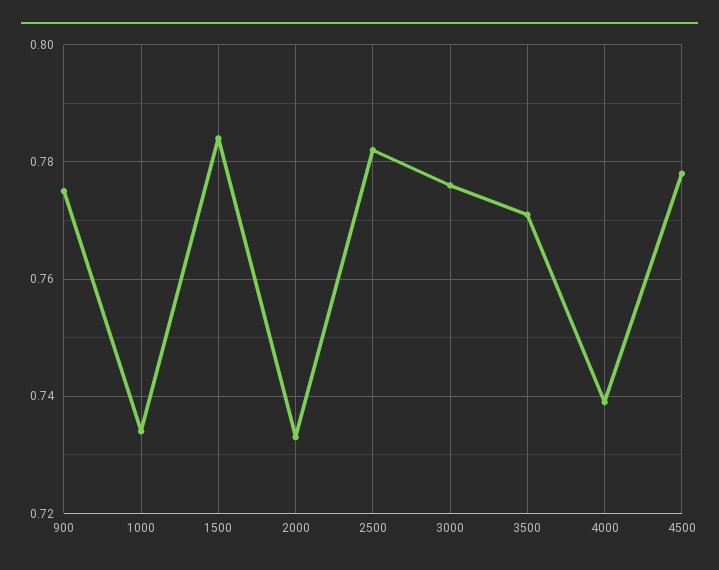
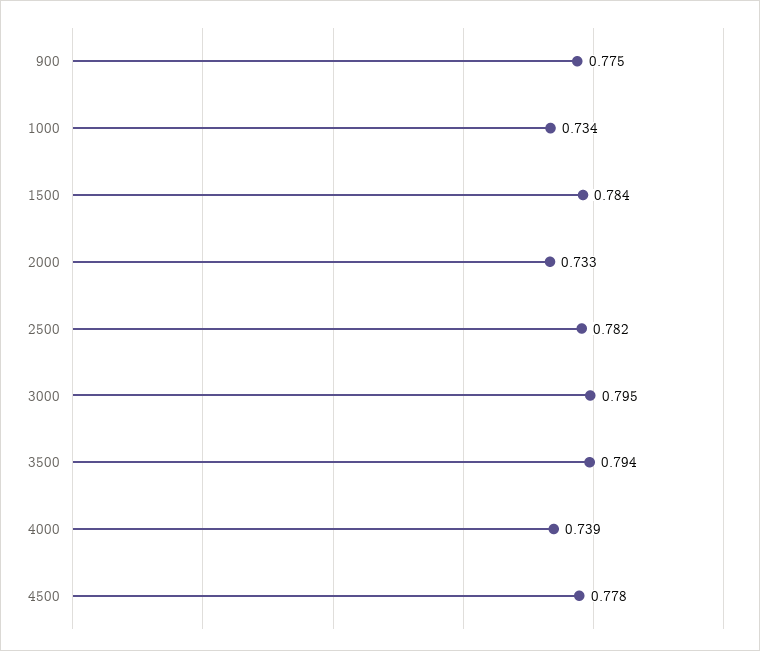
  {
    "900": 0.775,
    "1000": 0.734,
    "1500": 0.784,
    "2000": 0.733,
    "2500": 0.782,
-   "3000": 0.775,
+   "3000": 0.795,
-   "3500": 0.77,
+   "3500": 0.794,
    "4000": 0.739,
    "4500": 0.778
  }

